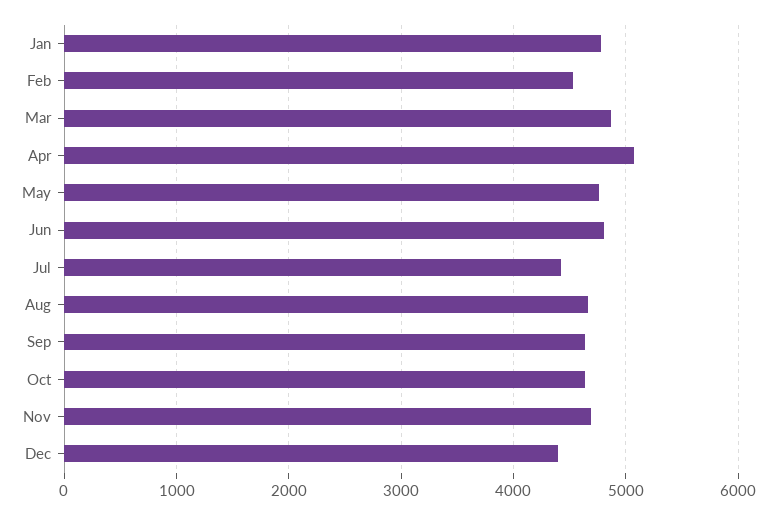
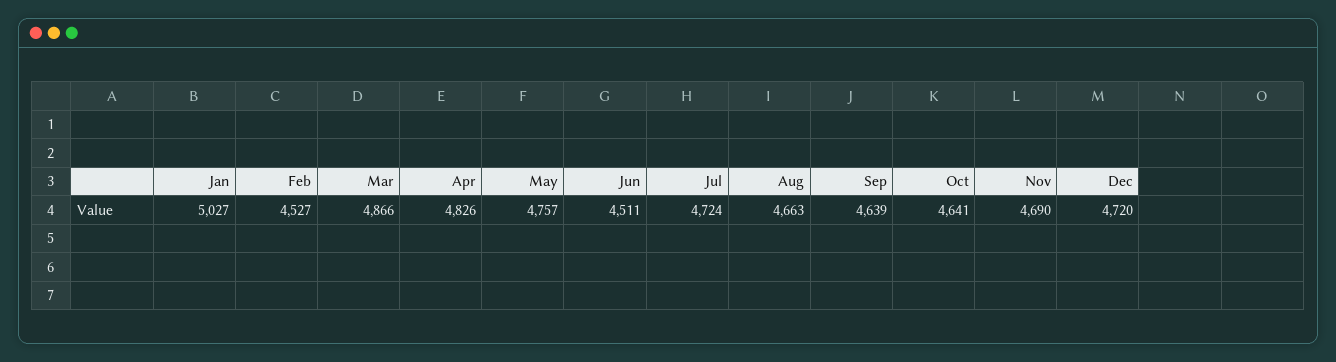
  {
-   "Jan": 4800,
+   "Jan": 5027,
    "Feb": 4527,
    "Mar": 4866,
-   "Apr": 5100,
+   "Apr": 4826,
    "May": 4757,
-   "Jun": 4800,
+   "Jun": 4511,
-   "Jul": 4400,
+   "Jul": 4724,
    "Aug": 4663,
    "Sep": 4639,
    "Oct": 4641,
    "Nov": 4690,
-   "Dec": 4400
+   "Dec": 4720
  }

